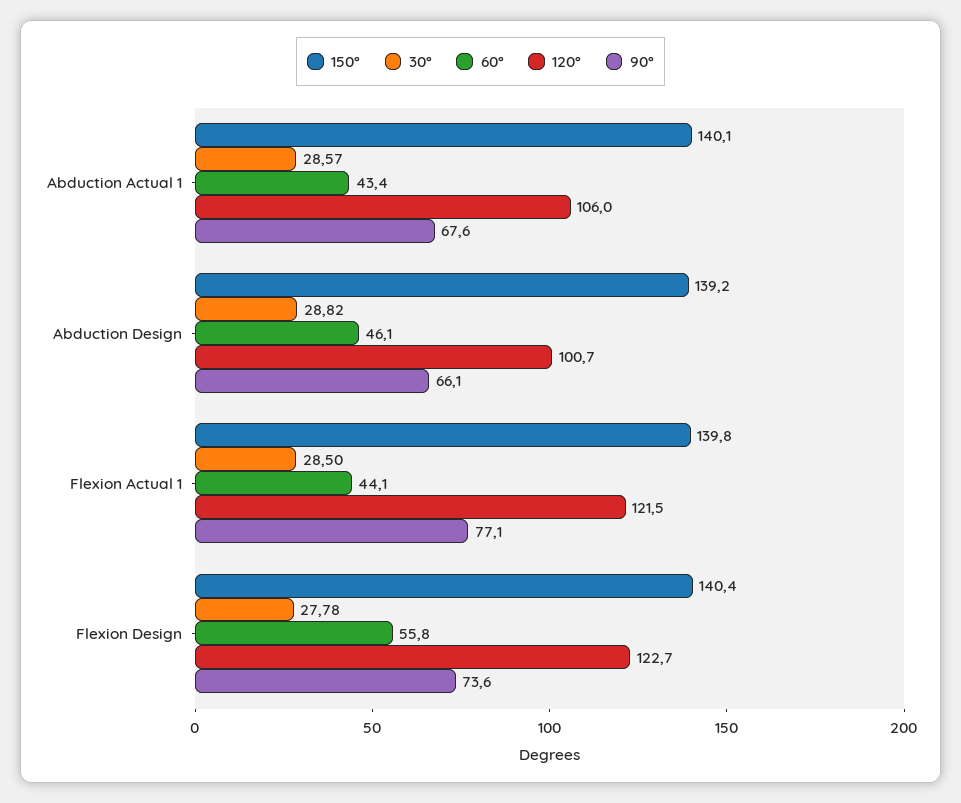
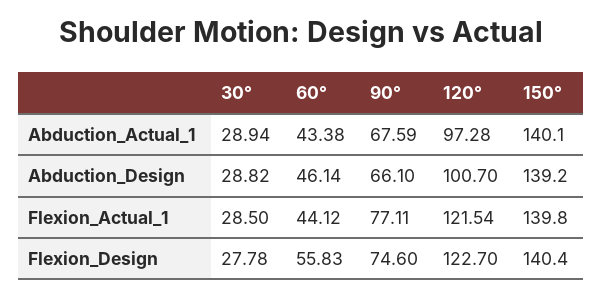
  {
    "150°": {
      "Abduction Actual 1": 140.1,
      "Abduction Design": 139.2,
      "Flexion Actual 1": 139.8,
      "Flexion Design": 140.4
    },
    "30°": {
-     "Abduction Actual 1": 28.57,
+     "Abduction Actual 1": 28.94,
      "Abduction Design": 28.82,
      "Flexion Actual 1": 28.5,
      "Flexion Design": 27.78
    },
    "60°": {
      "Abduction Actual 1": 43.38,
      "Abduction Design": 46.14,
      "Flexion Actual 1": 44.12,
      "Flexion Design": 55.83
    },
    "120°": {
-     "Abduction Actual 1": 106,
+     "Abduction Actual 1": 97.28,
      "Abduction Design": 100.7,
      "Flexion Actual 1": 121.54,
      "Flexion Design": 122.7
    },
    "90°": {
      "Abduction Actual 1": 67.59,
      "Abduction Design": 66.1,
      "Flexion Actual 1": 77.11,
-     "Flexion Design": 73.6
+     "Flexion Design": 74.6
    }
  }

